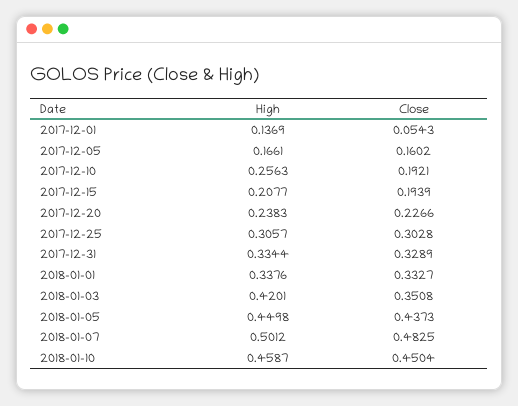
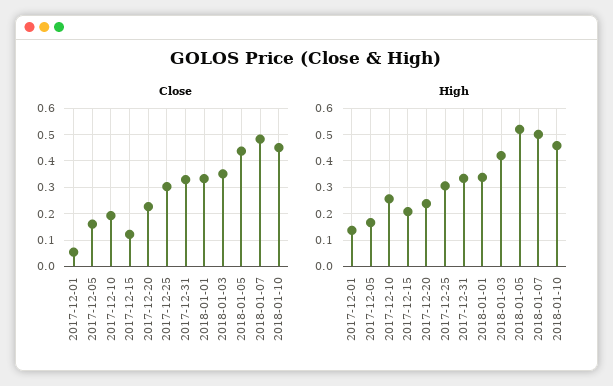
  {
    "High": {
      "2017-12-01": 0.1369,
      "2017-12-05": 0.1661,
      "2017-12-10": 0.2563,
      "2017-12-15": 0.2077,
      "2017-12-20": 0.2383,
      "2017-12-25": 0.3057,
      "2017-12-31": 0.3344,
      "2018-01-01": 0.3376,
      "2018-01-03": 0.4201,
-     "2018-01-05": 0.4498,
+     "2018-01-05": 0.525,
      "2018-01-07": 0.5012,
      "2018-01-10": 0.4587
    },
    "Close": {
      "2017-12-01": 0.0543,
      "2017-12-05": 0.1602,
      "2017-12-10": 0.1921,
-     "2017-12-15": 0.1939,
+     "2017-12-15": 0.125,
      "2017-12-20": 0.2266,
      "2017-12-25": 0.3028,
      "2017-12-31": 0.3289,
      "2018-01-01": 0.3327,
      "2018-01-03": 0.3508,
      "2018-01-05": 0.4373,
      "2018-01-07": 0.4825,
      "2018-01-10": 0.4504
    }
  }

